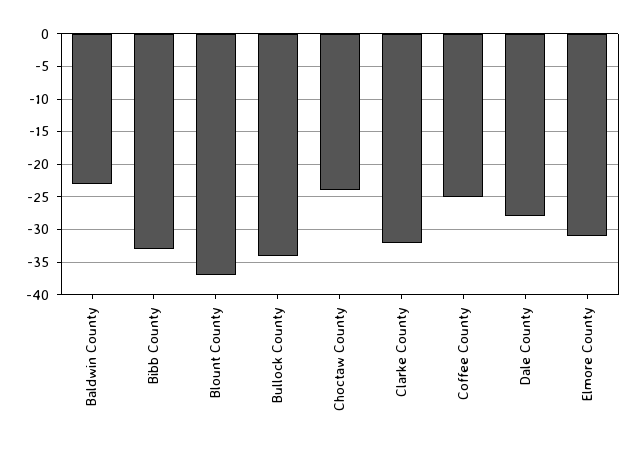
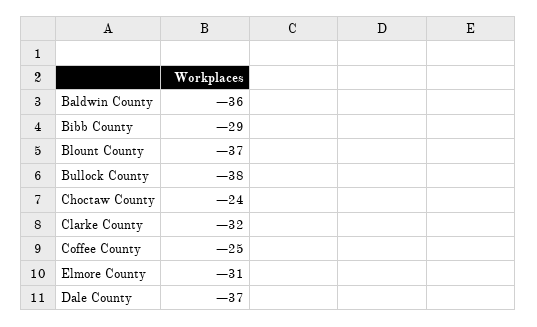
  {
-   "Baldwin County": -23,
+   "Baldwin County": -36,
-   "Bibb County": -33,
+   "Bibb County": -29,
    "Blount County": -37,
-   "Bullock County": -34,
+   "Bullock County": -38,
    "Choctaw County": -24,
    "Clarke County": -32,
    "Coffee County": -25,
-   "Dale County": -28,
+   "Dale County": -37,
    "Elmore County": -31
  }

